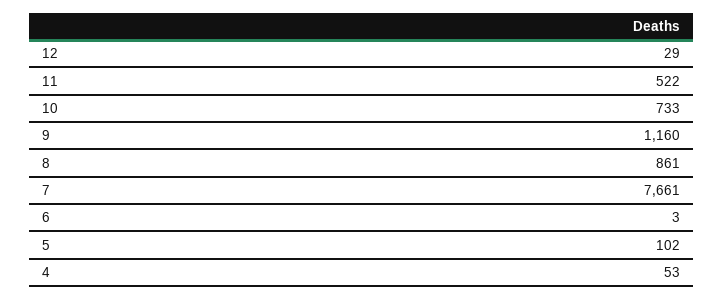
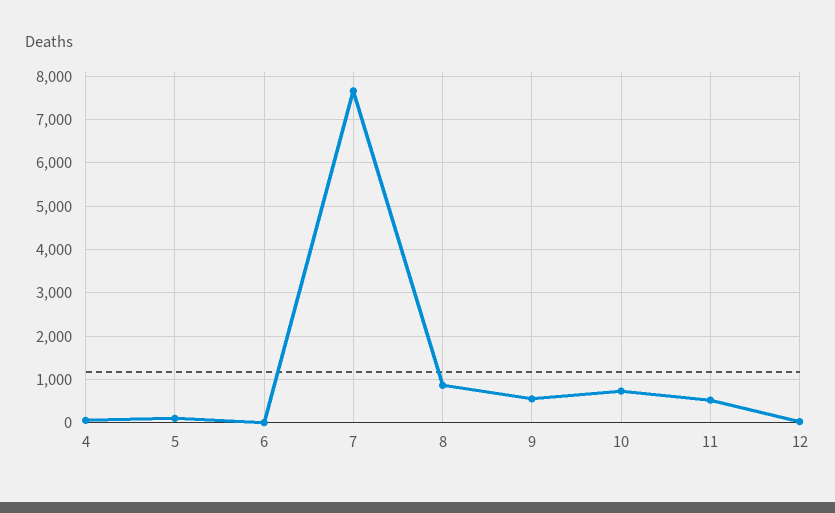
  {
    "12": 29,
    "11": 522,
    "10": 733,
-   "9": 1160,
+   "9": 600,
    "8": 861,
    "7": 7661,
    "6": 3,
    "5": 102,
    "4": 53
  }

